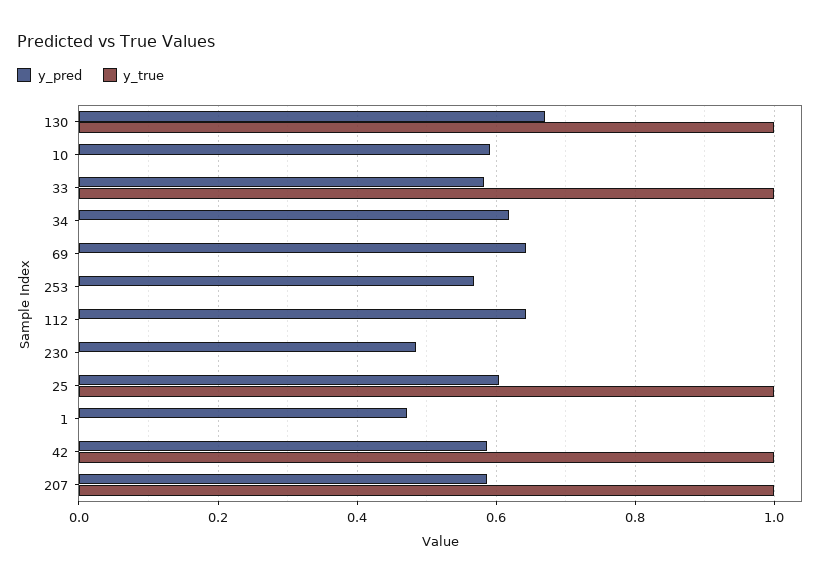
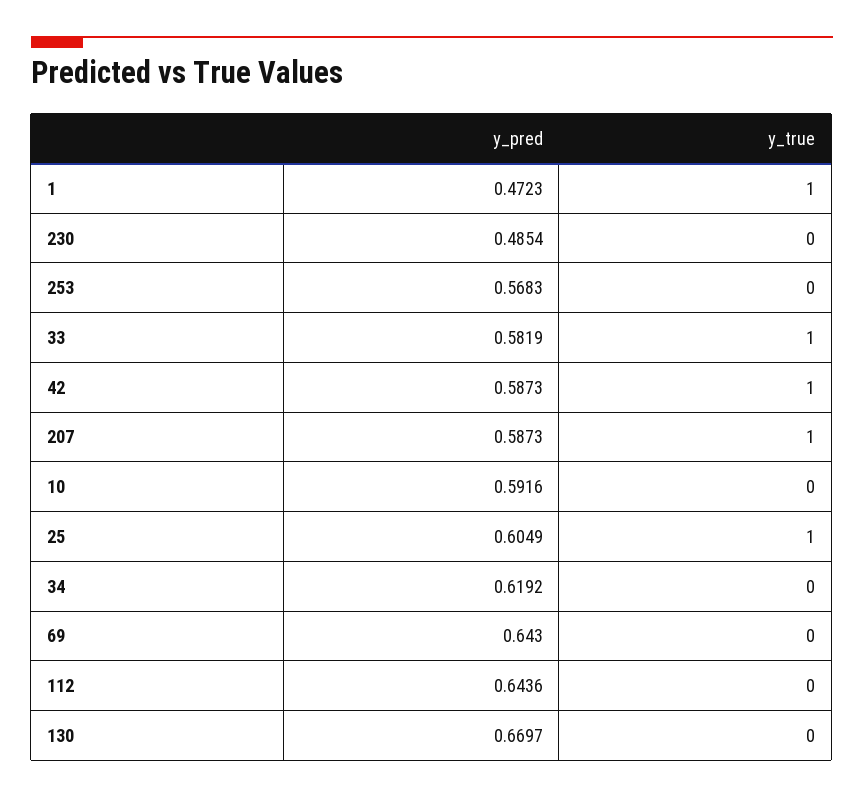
  {
    "y_pred": {
      "130": 0.6697,
      "10": 0.5916,
      "33": 0.5819,
      "34": 0.6192,
      "69": 0.643,
      "253": 0.5683,
      "112": 0.6436,
      "230": 0.4854,
      "25": 0.6049,
      "1": 0.4723,
      "42": 0.5873,
      "207": 0.5873
    },
    "y_true": {
-     "130": 1,
+     "130": 0,
      "10": 0,
      "33": 1,
      "34": 0,
      "69": 0,
      "253": 0,
      "112": 0,
      "230": 0,
      "25": 1,
-     "1": 0,
+     "1": 1,
      "42": 1,
      "207": 1
    }
  }

